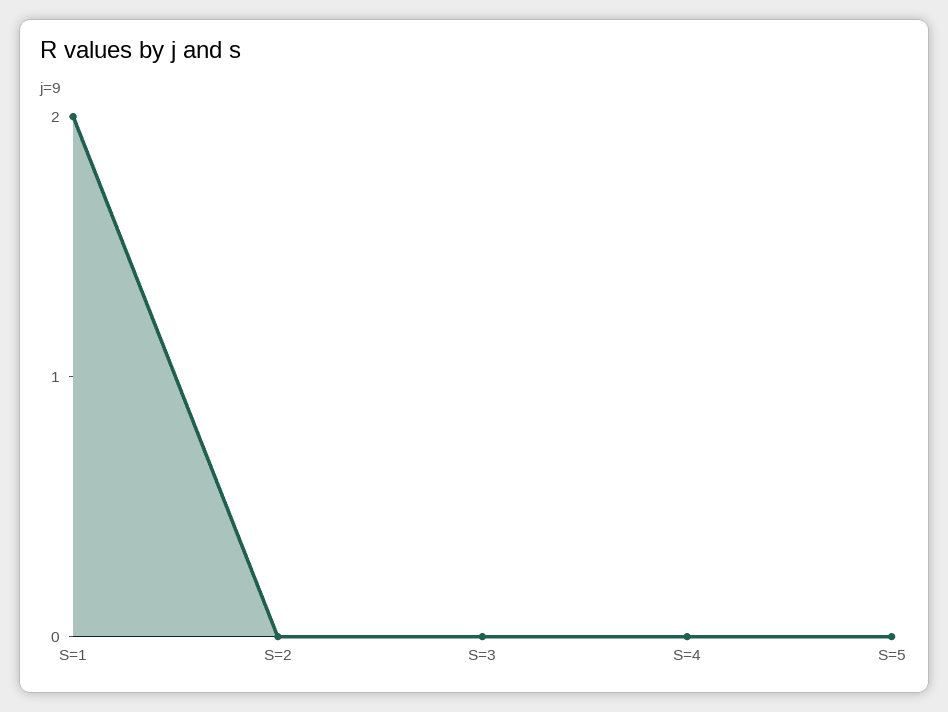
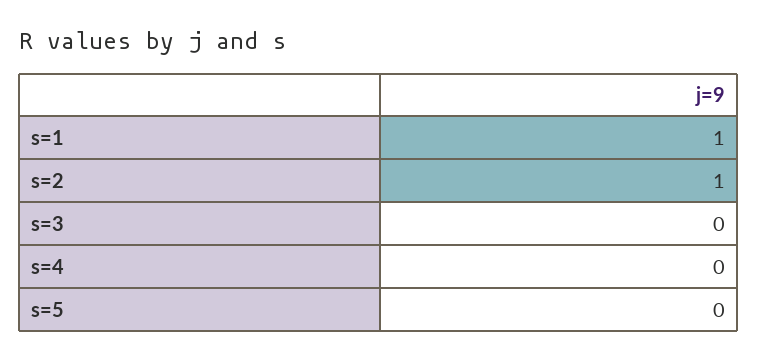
  {
-   "S=1": 2,
+   "S=1": 1,
-   "S=2": 0,
+   "S=2": 1,
    "S=3": 0,
    "S=4": 0,
    "S=5": 0
  }

